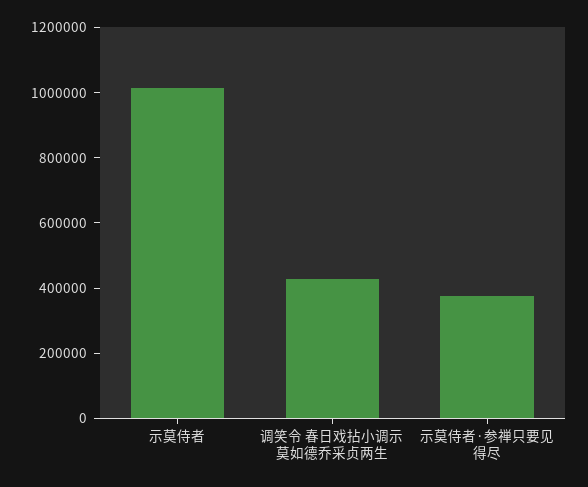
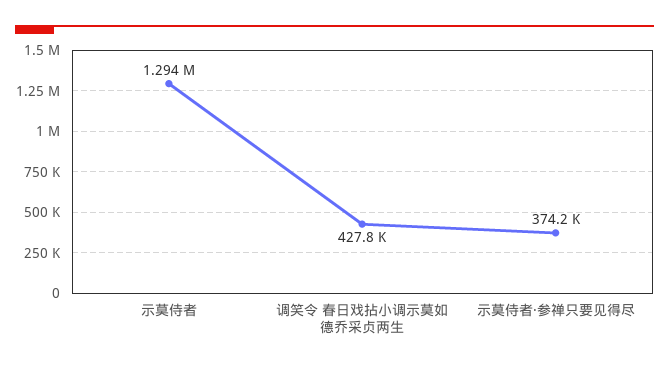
  {
-   "示莫侍者": 1000000,
+   "示莫侍者": 1294000,
    "调笑令 春日戏拈小调示莫如德乔采贞两生": 427800,
    "示莫侍者·参禅只要见得尽": 374200
  }

